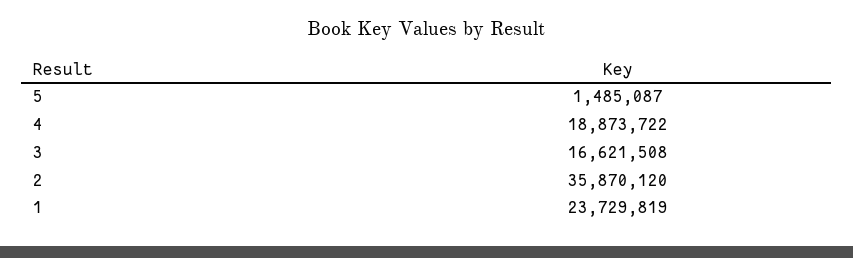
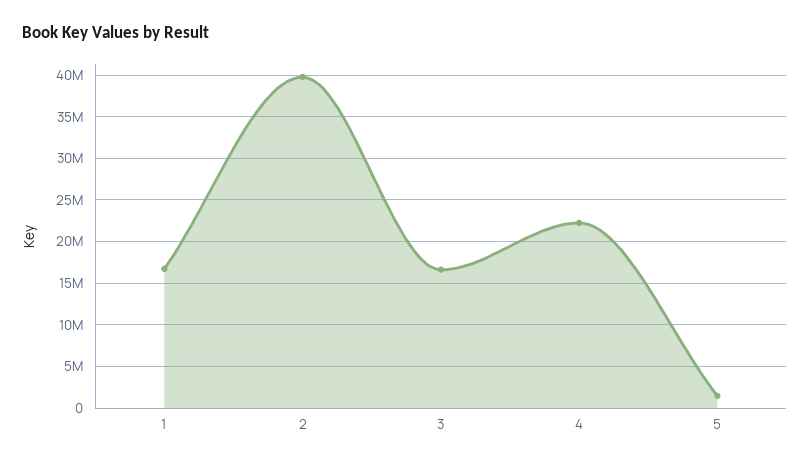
  {
    "5": 1485087,
-   "4": 18873722,
+   "4": 22000000,
    "3": 16621508,
-   "2": 35870120,
+   "2": 40000000,
-   "1": 23729819
+   "1": 17000000
  }

